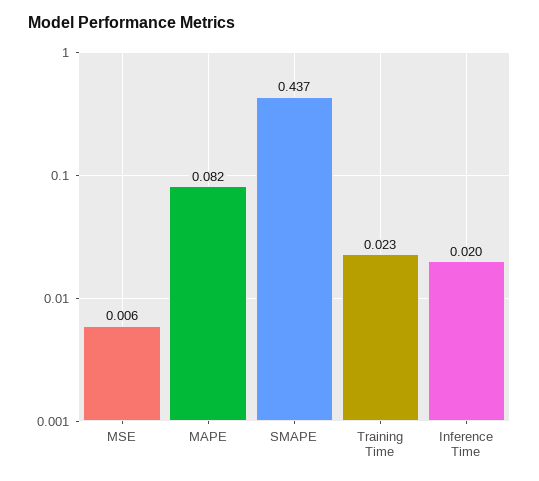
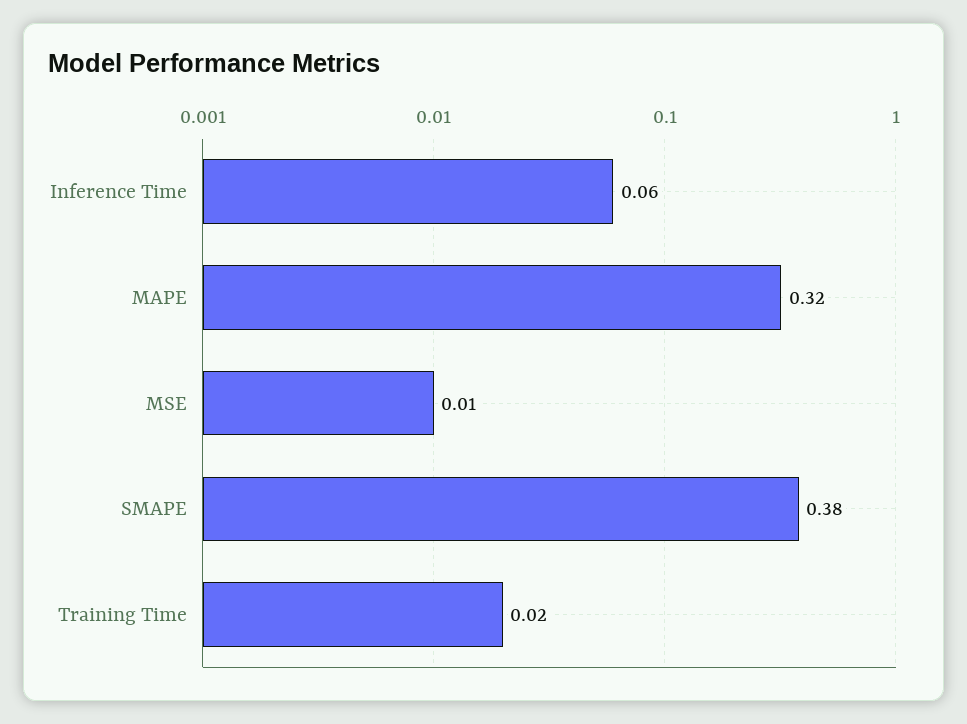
  {
    "MSE": 0.006,
-   "MAPE": 0.082,
+   "MAPE": 0.32,
-   "SMAPE": 0.437,
+   "SMAPE": 0.38,
    "Training Time": 0.023,
-   "Inference Time": 0.02
+   "Inference Time": 0.06
  }

